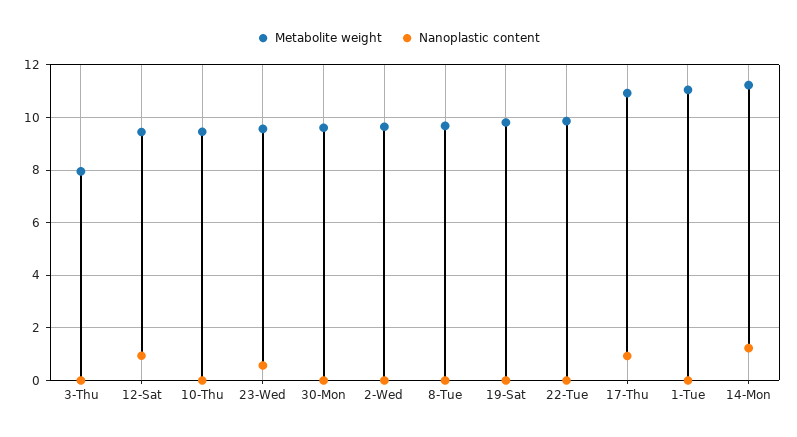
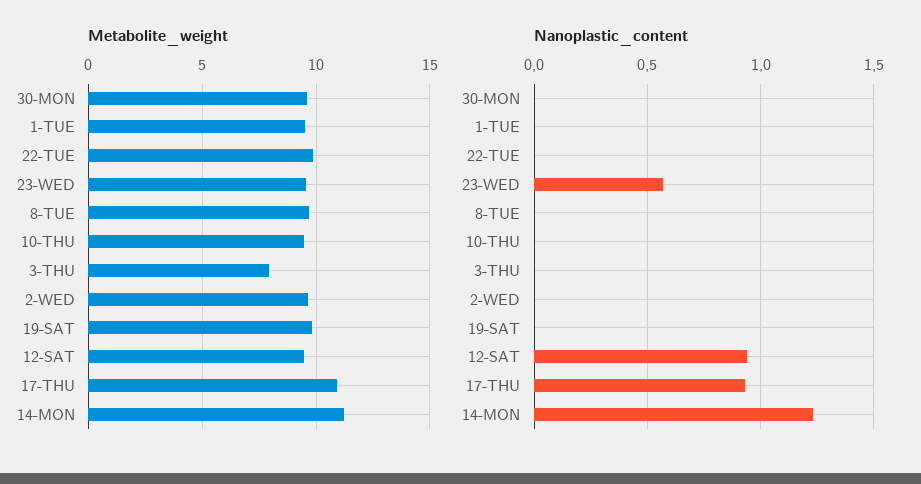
  {
    "Metabolite weight": {
      "3-Thu": 8,
      "12-Sat": 9.5,
      "10-Thu": 9.5,
      "23-Wed": 9.5,
      "30-Mon": 9.5,
      "2-Wed": 9.75,
      "8-Tue": 9.75,
      "19-Sat": 9.75,
      "22-Tue": 9.75,
      "17-Thu": 11,
-     "1-Tue": 11,
+     "1-Tue": 9.5,
      "14-Mon": 11.25
    },
    "Nanoplastic content": {
      "3-Thu": 0,
      "12-Sat": 0.95,
      "10-Thu": 0,
      "23-Wed": 0.55,
      "30-Mon": 0,
      "2-Wed": 0,
      "8-Tue": 0,
      "19-Sat": 0,
      "22-Tue": 0,
      "17-Thu": 0.95,
      "1-Tue": 0,
      "14-Mon": 1.25
    }
  }

